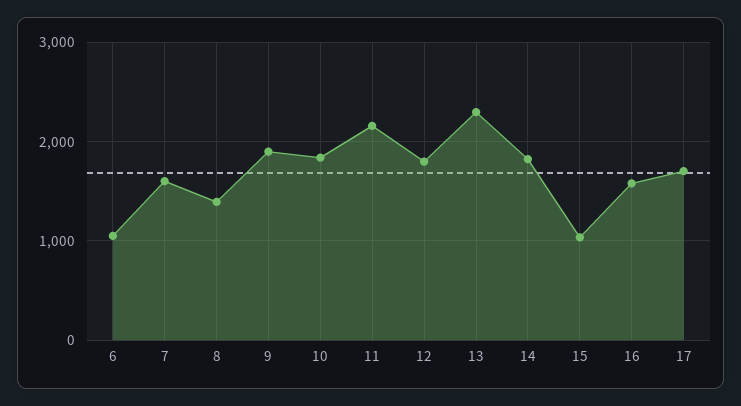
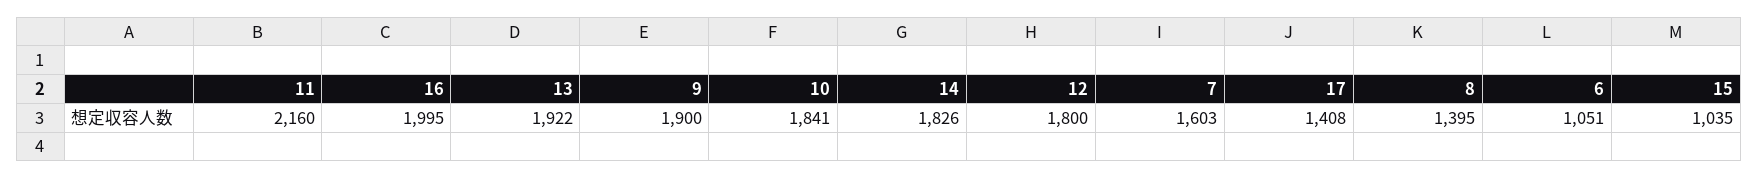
  {
    "6": 1051,
    "7": 1603,
    "8": 1395,
    "9": 1900,
    "10": 1841,
    "11": 2160,
    "12": 1800,
-   "13": 2300,
+   "13": 1922,
    "14": 1826,
    "15": 1035,
-   "16": 1600,
+   "16": 1995,
-   "17": 1700
+   "17": 1408
  }

